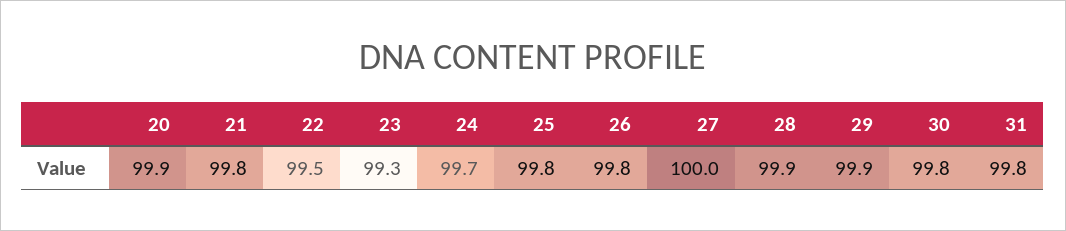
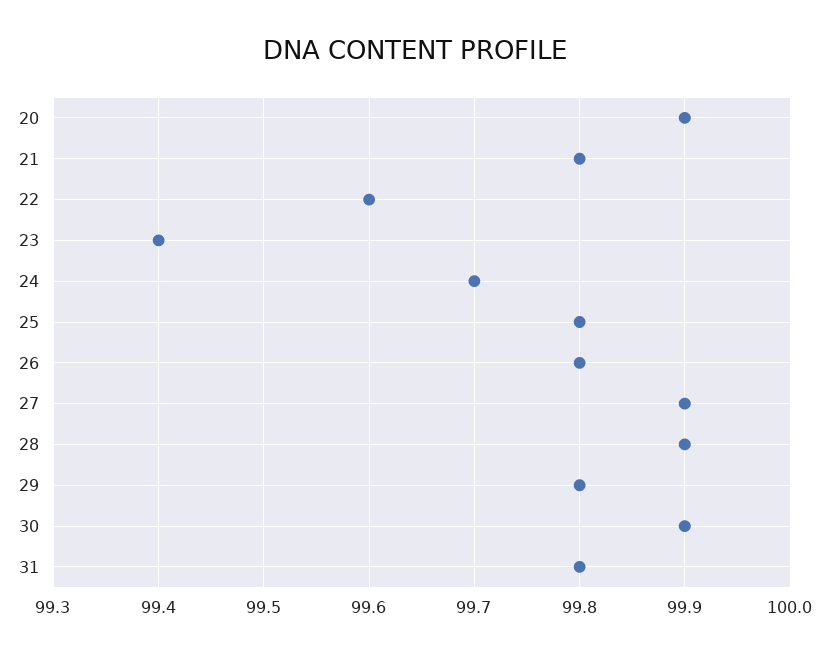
  {
    "20": 99.9,
    "21": 99.8,
-   "22": 99.5,
+   "22": 99.6,
-   "23": 99.3,
+   "23": 99.4,
    "24": 99.7,
    "25": 99.8,
    "26": 99.8,
-   "27": 100,
+   "27": 99.9,
    "28": 99.9,
-   "29": 99.9,
+   "29": 99.8,
-   "30": 99.8,
+   "30": 99.9,
    "31": 99.8
  }

